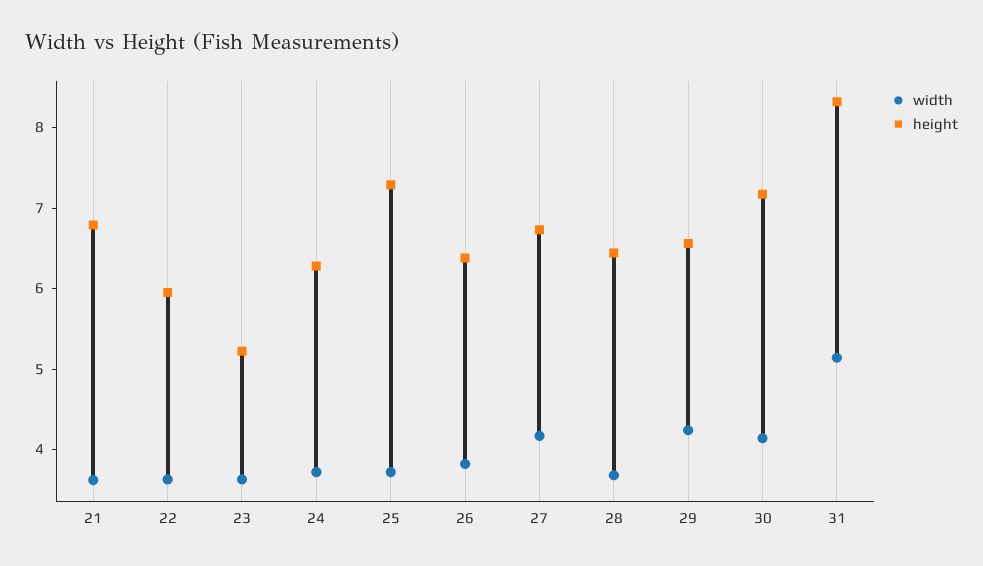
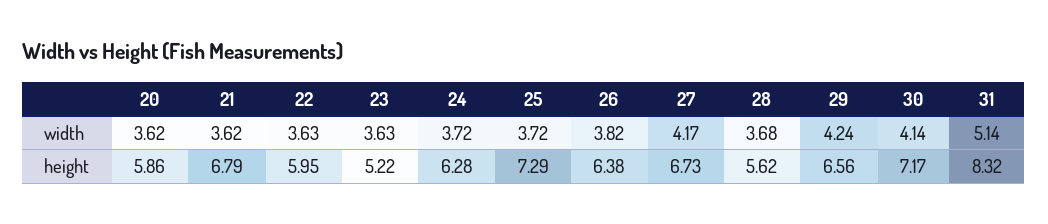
  {
    "width": {
      "21": 3.62,
      "22": 3.63,
      "23": 3.63,
      "24": 3.72,
      "25": 3.72,
      "26": 3.82,
      "27": 4.17,
      "28": 3.68,
      "29": 4.24,
      "30": 4.14,
-     "31": 5.14
+     "31": 5.14,
+     "20": 3.62
    },
    "height": {
      "21": 6.79,
      "22": 5.95,
      "23": 5.22,
      "24": 6.28,
      "25": 7.29,
      "26": 6.38,
      "27": 6.73,
-     "28": 6.4,
+     "28": 5.62,
      "29": 6.56,
      "30": 7.17,
-     "31": 8.32
+     "31": 8.32,
+     "20": 5.86
    }
  }

